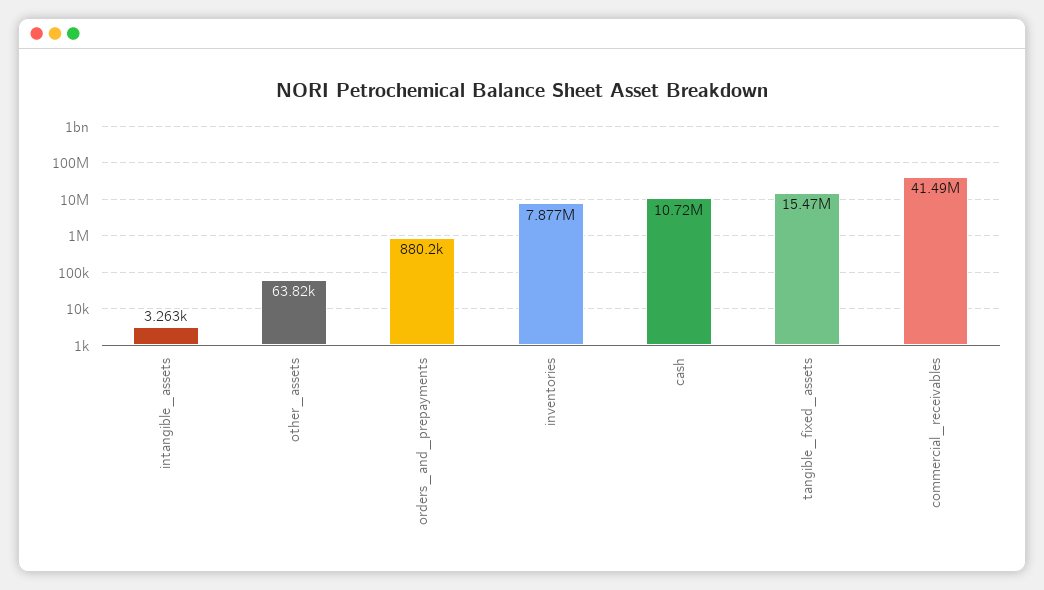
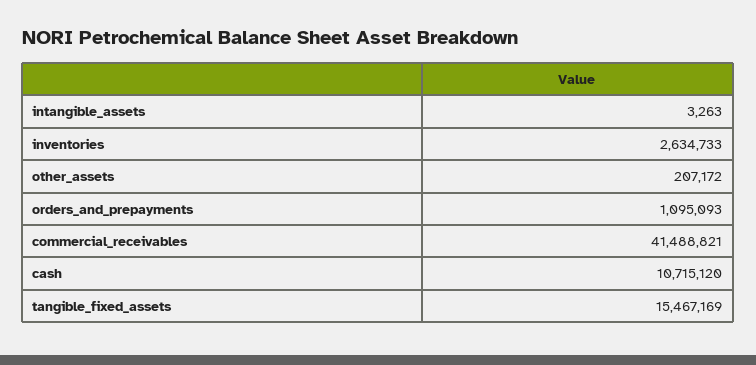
  {
    "intangible_assets": 3263,
-   "other_assets": 63820,
+   "other_assets": 207172,
-   "orders_and_prepayments": 880200,
+   "orders_and_prepayments": 1095093,
-   "inventories": 7877000,
+   "inventories": 2634733,
    "cash": 10715120,
    "tangible_fixed_assets": 15467169,
    "commercial_receivables": 41488821
  }

